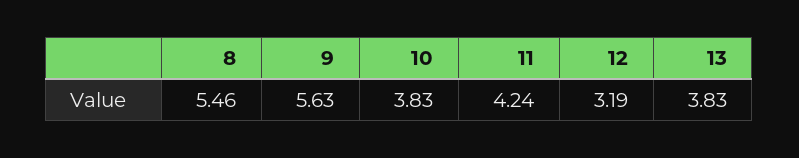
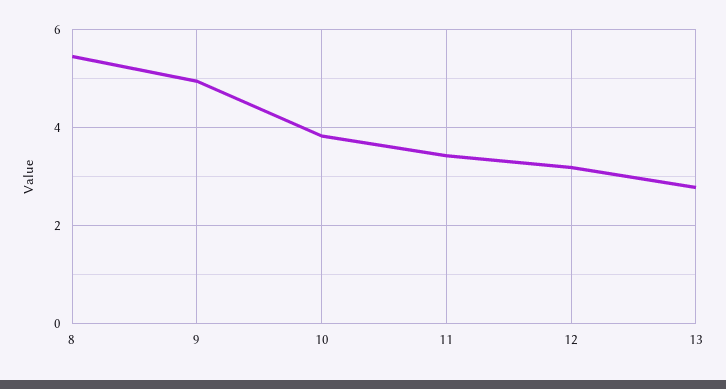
  {
    "8": 5.46,
-   "9": 5.63,
+   "9": 5,
    "10": 3.83,
-   "11": 4.24,
+   "11": 3.4,
    "12": 3.19,
-   "13": 3.83
+   "13": 2.8
  }

